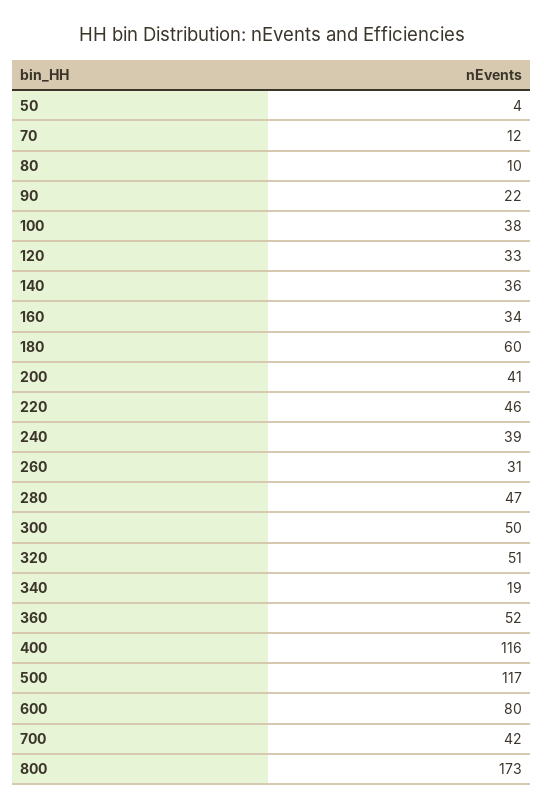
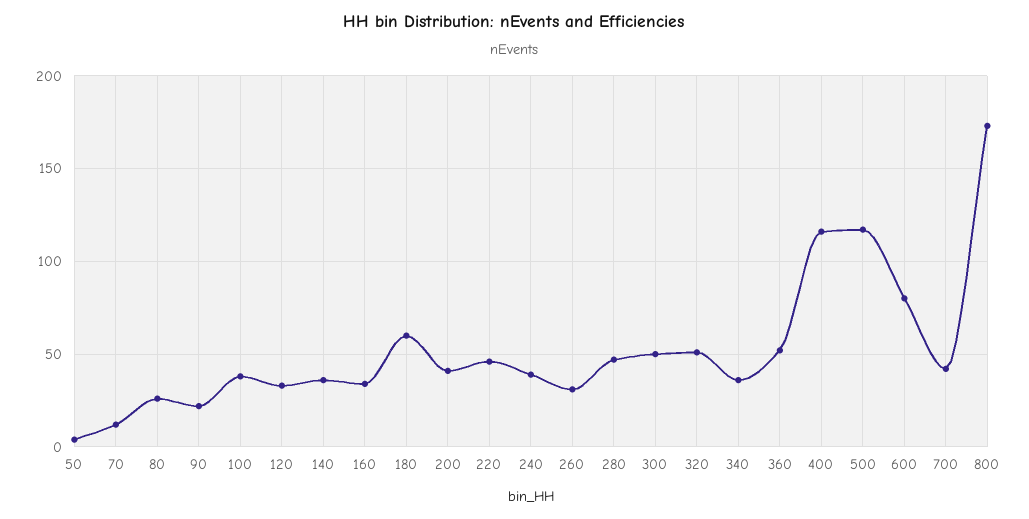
  {
    "50": 4,
    "70": 12,
-   "80": 10,
+   "80": 25,
    "90": 22,
    "100": 38,
    "120": 33,
    "140": 36,
    "160": 34,
    "180": 60,
    "200": 41,
    "220": 46,
    "240": 39,
    "260": 31,
    "280": 47,
    "300": 50,
    "320": 51,
-   "340": 19,
+   "340": 35,
    "360": 52,
    "400": 116,
    "500": 117,
    "600": 80,
    "700": 42,
    "800": 173
  }

